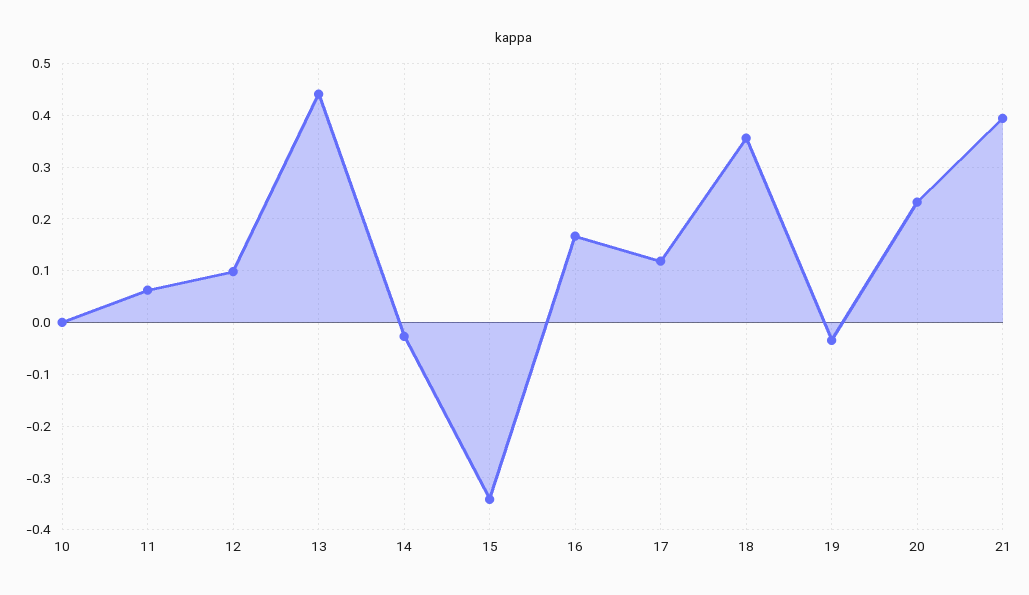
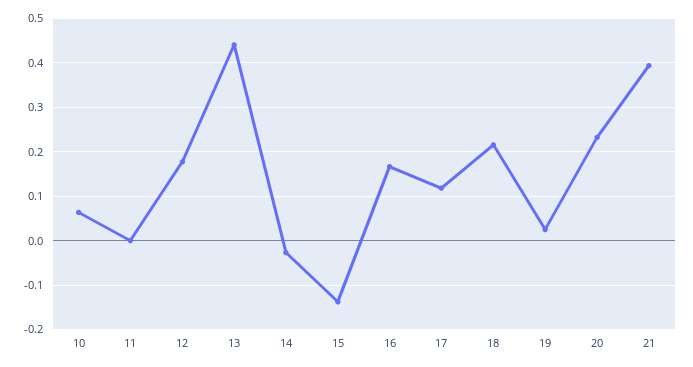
  {
-   "10": 0,
+   "10": 0.06,
-   "11": 0.06,
+   "11": 0,
-   "12": 0.1,
+   "12": 0.18,
    "13": 0.44,
    "14": -0.02,
-   "15": -0.34,
+   "15": -0.14,
    "16": 0.16,
    "17": 0.12,
-   "18": 0.36,
+   "18": 0.22,
-   "19": -0.04,
+   "19": 0.02,
    "20": 0.24,
    "21": 0.4
  }

